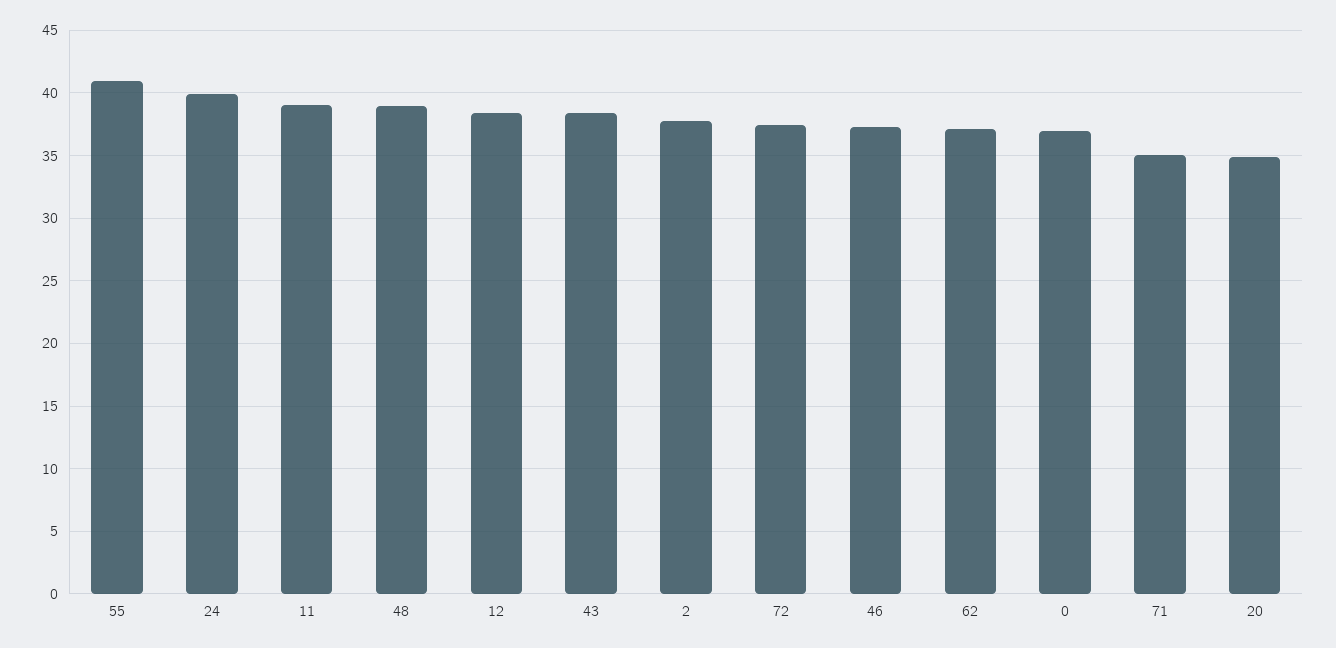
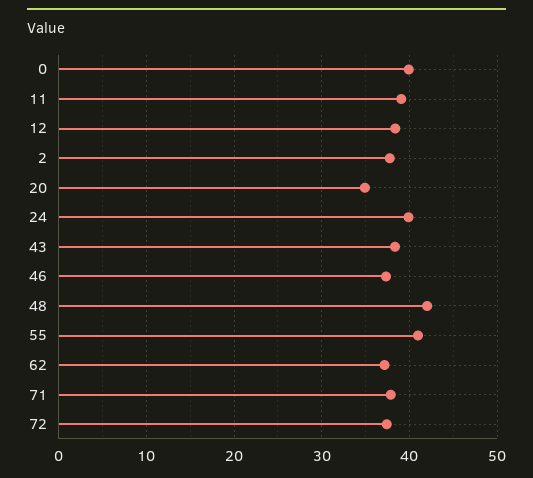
  {
    "55": 41,
    "24": 40,
    "11": 39,
-   "48": 39,
+   "48": 42,
    "12": 38.5,
    "43": 38.5,
    "2": 38,
    "72": 37.5,
    "46": 37.5,
    "62": 37,
-   "0": 37,
+   "0": 40,
-   "71": 35,
+   "71": 38,
    "20": 35
  }

